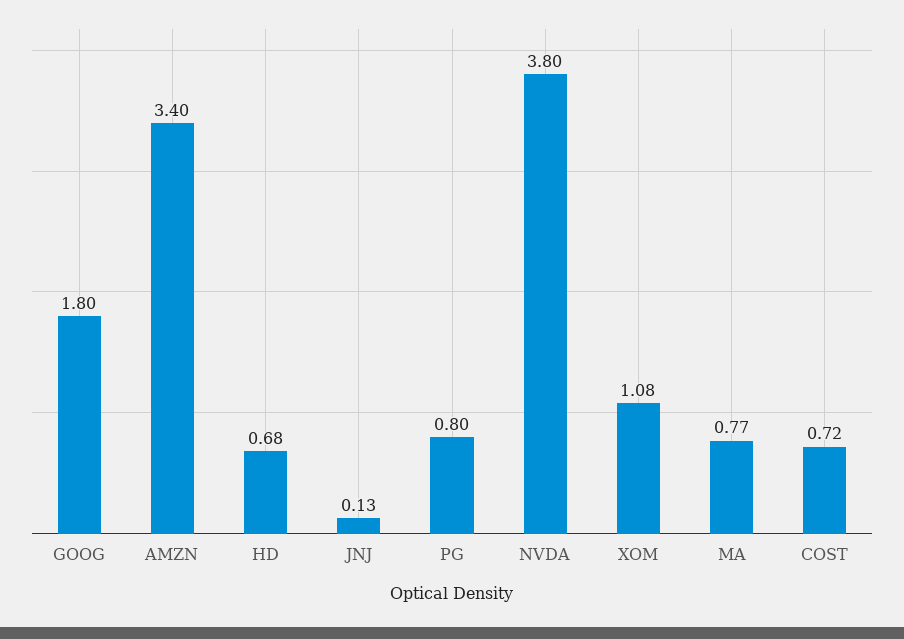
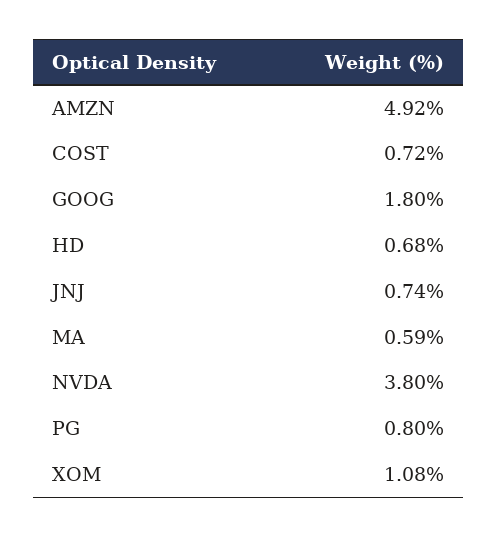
  {
    "GOOG": 1.8,
-   "AMZN": 3.4,
+   "AMZN": 4.92,
    "HD": 0.68,
-   "JNJ": 0.13,
+   "JNJ": 0.74,
    "PG": 0.8,
    "NVDA": 3.8,
    "XOM": 1.08,
-   "MA": 0.77,
+   "MA": 0.59,
    "COST": 0.72
  }

